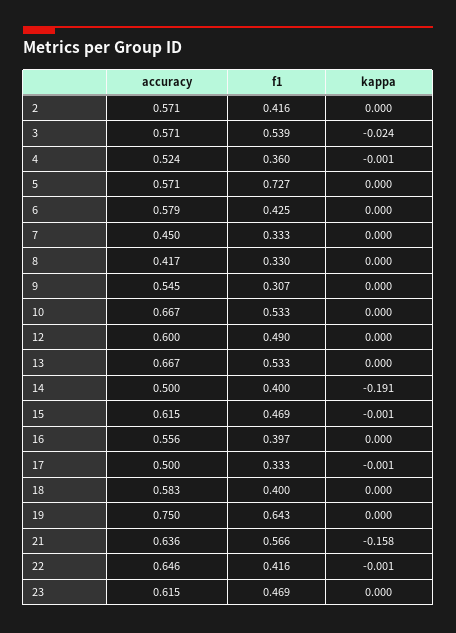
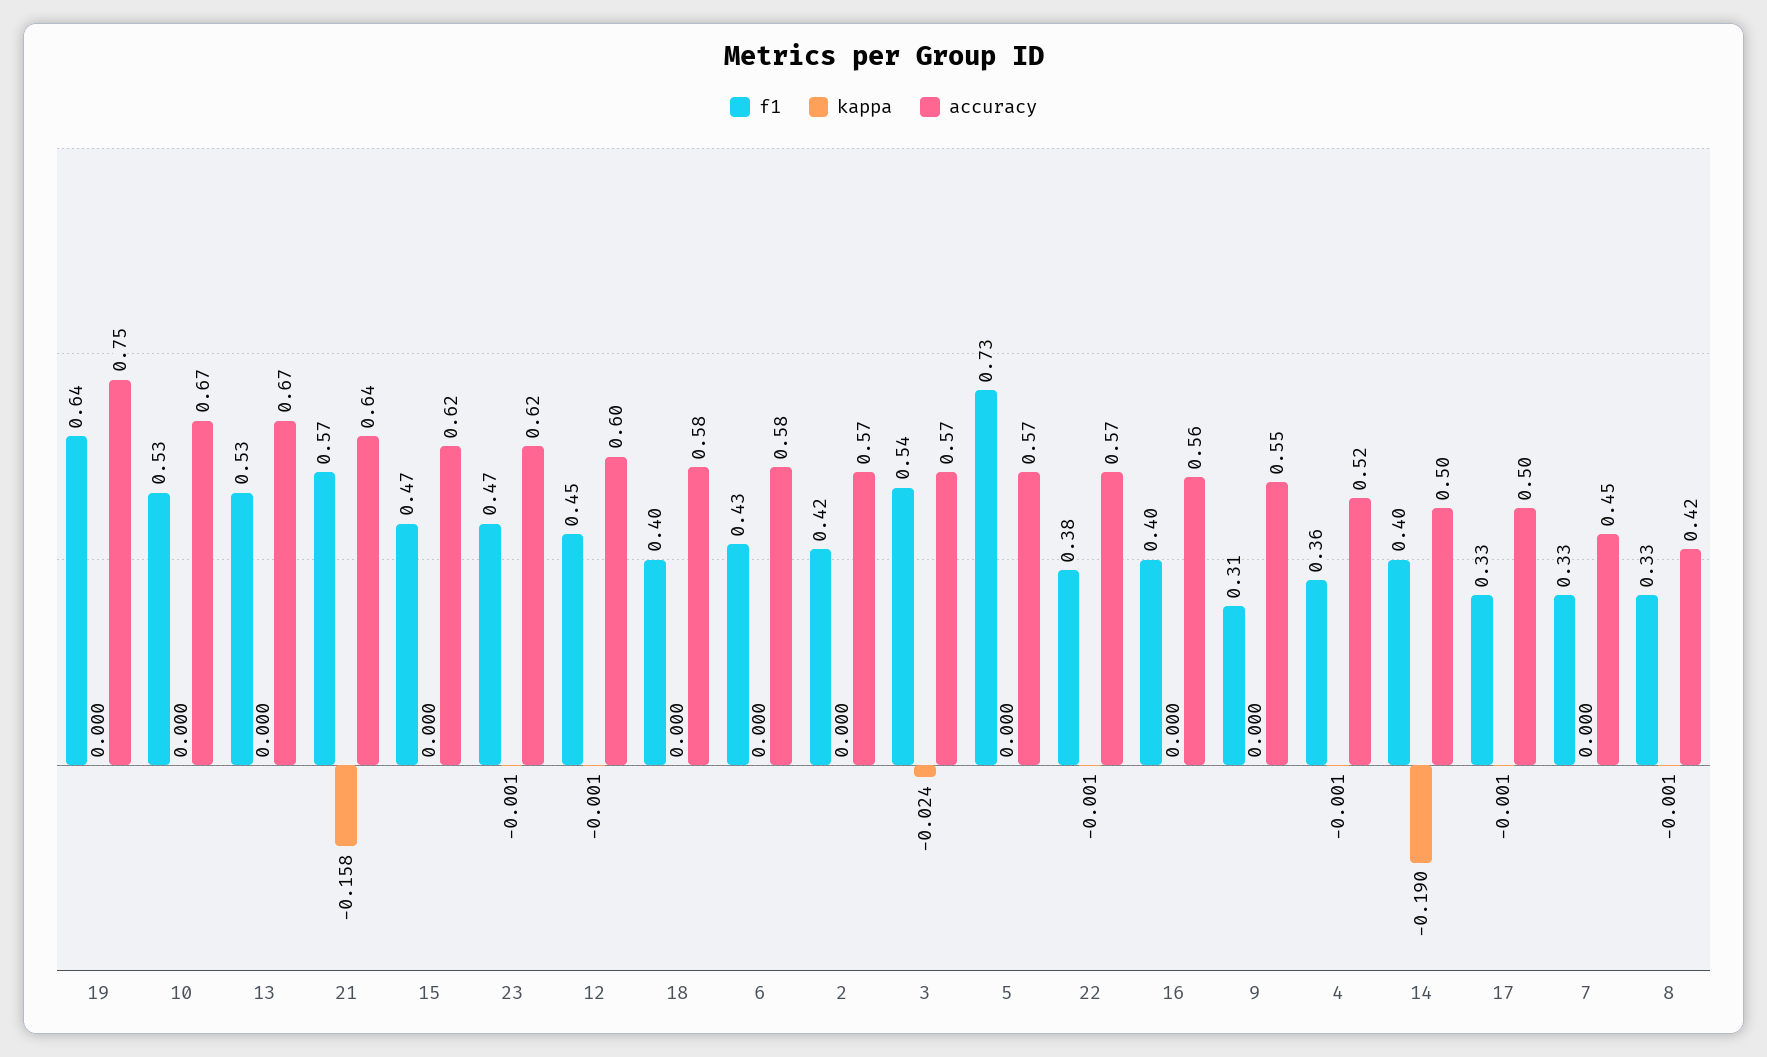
  {
    "accuracy": {
      "2": 0.571,
      "3": 0.571,
      "4": 0.524,
      "5": 0.571,
      "6": 0.579,
      "7": 0.45,
      "8": 0.417,
      "9": 0.545,
      "10": 0.667,
      "12": 0.6,
      "13": 0.667,
      "14": 0.5,
      "15": 0.615,
      "16": 0.556,
      "17": 0.5,
      "18": 0.583,
      "19": 0.75,
      "21": 0.636,
-     "22": 0.646,
+     "22": 0.57,
      "23": 0.615
    },
    "f1": {
      "2": 0.416,
      "3": 0.539,
      "4": 0.36,
      "5": 0.727,
      "6": 0.425,
      "7": 0.333,
      "8": 0.33,
      "9": 0.307,
      "10": 0.533,
-     "12": 0.49,
+     "12": 0.45,
      "13": 0.533,
      "14": 0.4,
      "15": 0.469,
      "16": 0.397,
      "17": 0.333,
      "18": 0.4,
      "19": 0.643,
      "21": 0.566,
-     "22": 0.416,
+     "22": 0.38,
      "23": 0.469
    },
    "kappa": {
      "2": 0,
      "3": -0.024,
      "4": -0.001,
      "5": 0,
      "6": 0,
      "7": 0,
-     "8": 0,
+     "8": -0.001,
      "9": 0,
      "10": 0,
-     "12": 0,
+     "12": -0.001,
      "13": 0,
-     "14": -0.191,
+     "14": -0.19,
-     "15": -0.001,
+     "15": 0,
      "16": 0,
      "17": -0.001,
      "18": 0,
      "19": 0,
      "21": -0.158,
      "22": -0.001,
-     "23": 0
+     "23": -0.001
    }
  }

